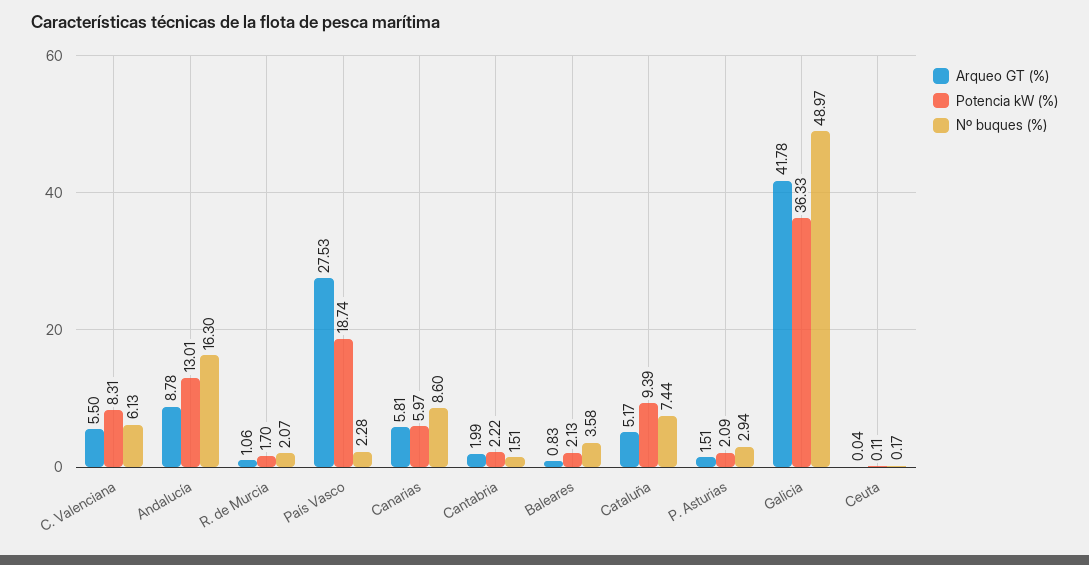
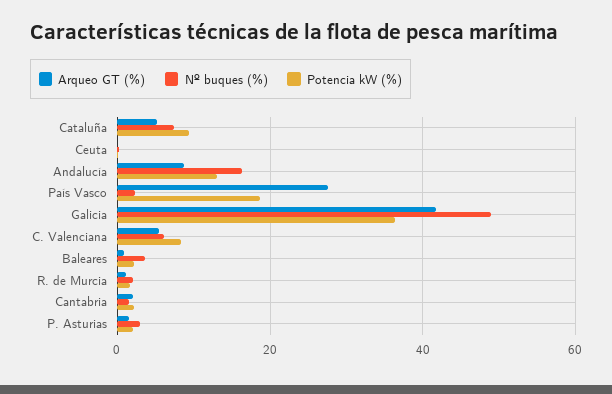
  {
    "Arqueo GT (%)": {
      "C. Valenciana": 5.5,
      "Andalucía": 8.78,
      "R. de Murcia": 1.06,
      "País Vasco": 27.53,
-     "Canarias": 5.81,
      "Cantabria": 1.99,
      "Baleares": 0.83,
      "Cataluña": 5.17,
      "P. Asturias": 1.51,
      "Galicia": 41.78,
      "Ceuta": 0.04
    },
    "Potencia kW (%)": {
      "C. Valenciana": 8.31,
      "Andalucía": 13.01,
      "R. de Murcia": 1.7,
      "País Vasco": 18.74,
-     "Canarias": 5.97,
      "Cantabria": 2.22,
      "Baleares": 2.13,
      "Cataluña": 9.39,
      "P. Asturias": 2.09,
      "Galicia": 36.33,
      "Ceuta": 0.11
    },
    "Nº buques (%)": {
      "C. Valenciana": 6.13,
      "Andalucía": 16.3,
      "R. de Murcia": 2.07,
      "País Vasco": 2.28,
-     "Canarias": 8.6,
      "Cantabria": 1.51,
      "Baleares": 3.58,
      "Cataluña": 7.44,
      "P. Asturias": 2.94,
      "Galicia": 48.97,
      "Ceuta": 0.17
    }
  }

